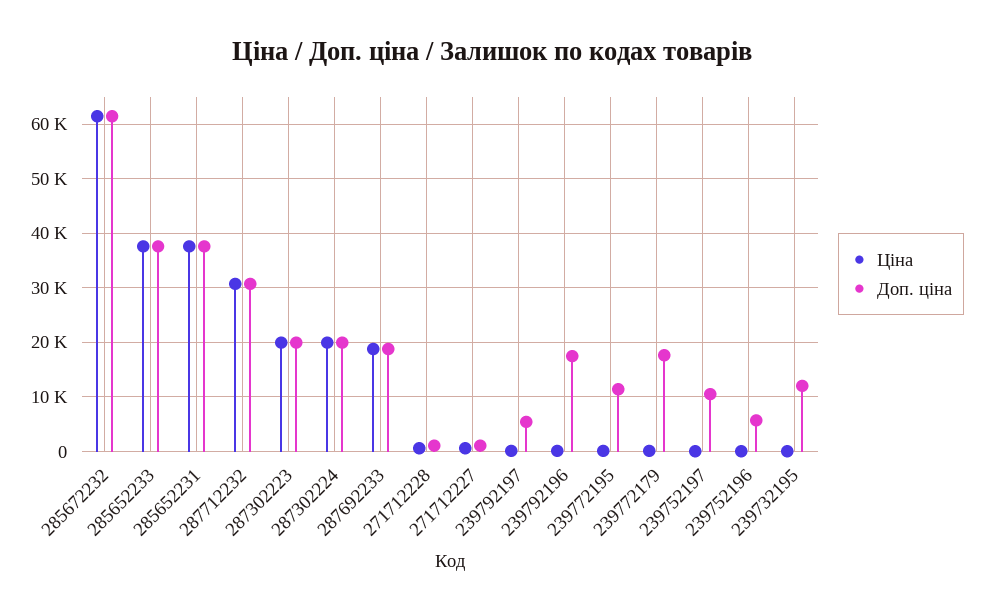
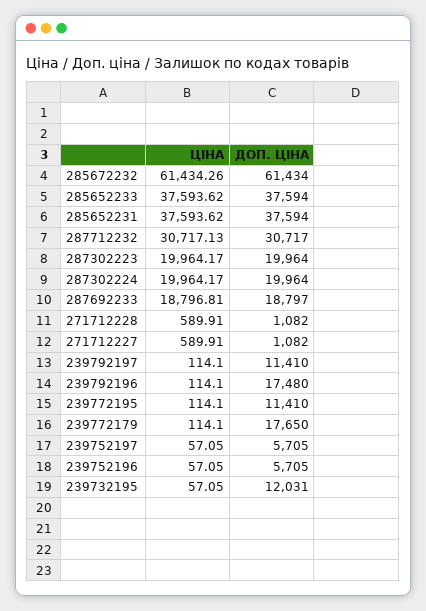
  {
    "Ціна": {
      "285672232": 61434.26,
      "285652233": 37593.62,
      "285652231": 37593.62,
      "287712232": 30717.13,
      "287302223": 19964.17,
      "287302224": 19964.17,
      "287692233": 18796.81,
      "271712228": 589.91,
      "271712227": 589.91,
      "239792197": 114.1,
      "239792196": 114.1,
      "239772195": 114.1,
      "239772179": 114.1,
      "239752197": 57.05,
      "239752196": 57.05,
      "239732195": 57.05
    },
    "Доп. ціна": {
      "285672232": 61434,
      "285652233": 37594,
      "285652231": 37594,
      "287712232": 30717,
      "287302223": 19964,
      "287302224": 19964,
      "287692233": 18797,
      "271712228": 1082,
      "271712227": 1082,
-     "239792197": 6000,
+     "239792197": 11410,
      "239792196": 17480,
      "239772195": 11410,
      "239772179": 17650,
-     "239752197": 10000,
+     "239752197": 5705,
      "239752196": 5705,
      "239732195": 12031
    }
  }

